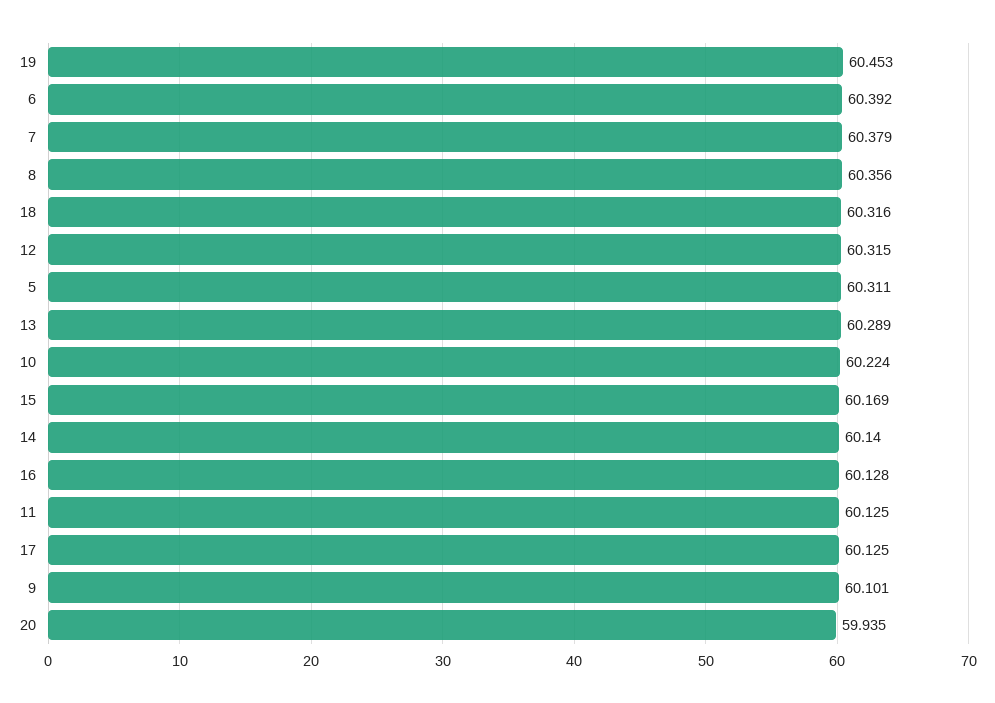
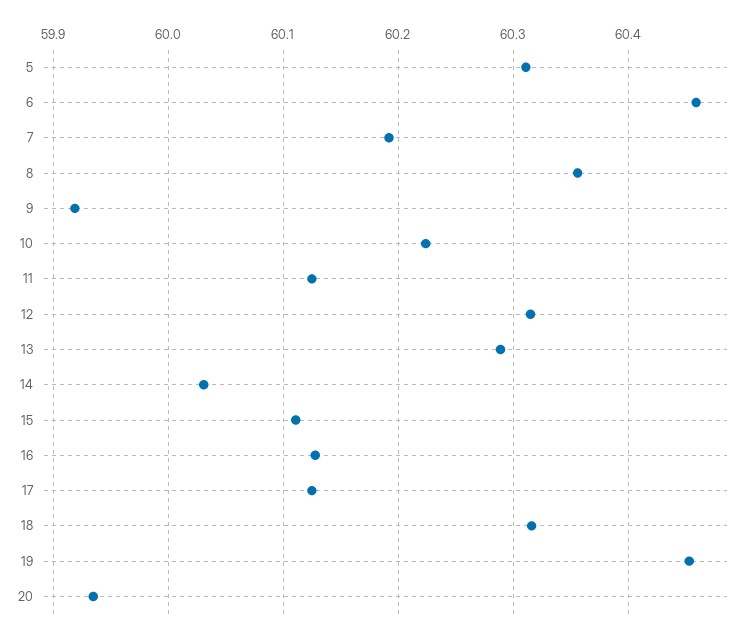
  {
    "19": 60.453,
-   "6": 60.392,
+   "6": 60.46,
-   "7": 60.379,
+   "7": 60.19,
    "8": 60.356,
    "18": 60.316,
    "12": 60.315,
    "5": 60.311,
    "13": 60.289,
    "10": 60.224,
-   "15": 60.169,
+   "15": 60.11,
-   "14": 60.14,
+   "14": 60.03,
    "16": 60.128,
    "11": 60.125,
    "17": 60.125,
-   "9": 60.101,
+   "9": 59.92,
    "20": 59.935
  }

